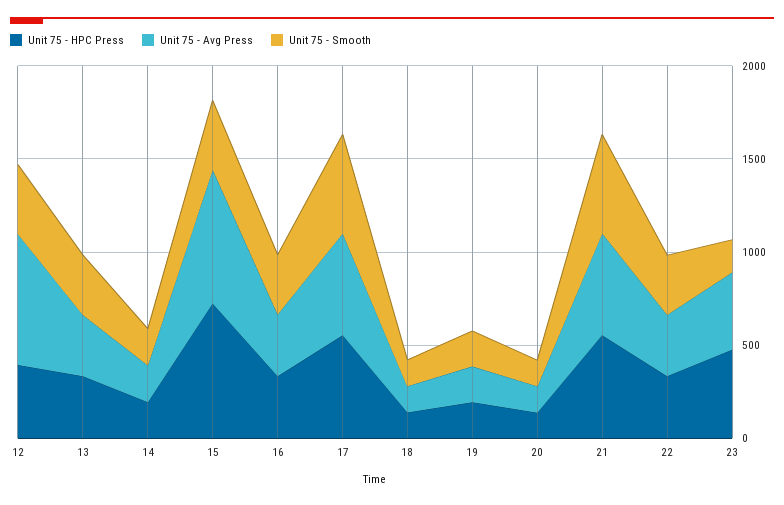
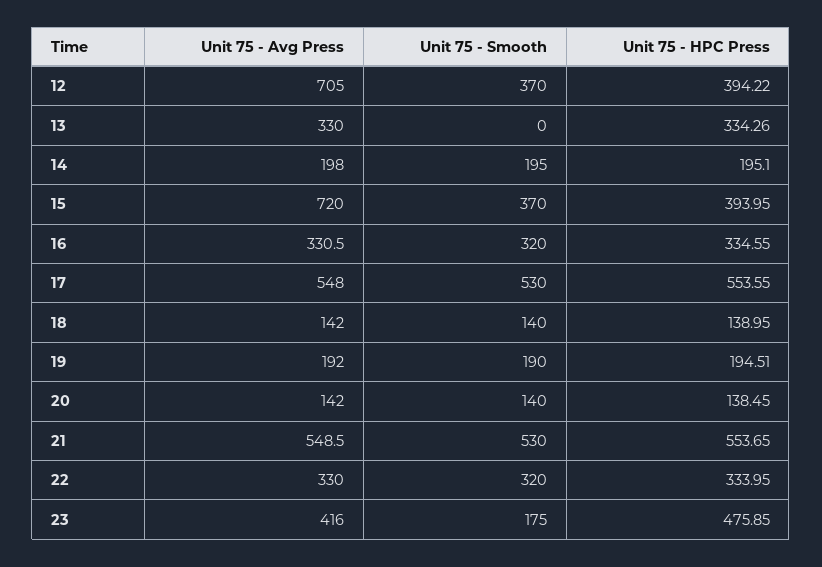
  {
    "Unit 75 - HPC Press": {
      "12": 394.22,
      "13": 334.26,
      "14": 195.1,
-     "15": 700,
+     "15": 393.95,
      "16": 334.55,
      "17": 553.55,
      "18": 138.95,
      "19": 194.51,
      "20": 138.45,
      "21": 553.65,
      "22": 333.95,
      "23": 475.85
    },
    "Unit 75 - Avg Press": {
      "12": 705,
      "13": 330,
      "14": 198,
      "15": 720,
      "16": 330.5,
      "17": 548,
      "18": 142,
      "19": 192,
      "20": 142,
      "21": 548.5,
      "22": 330,
      "23": 416
    },
    "Unit 75 - Smooth": {
      "12": 370,
-     "13": 300,
+     "13": 0,
      "14": 195,
      "15": 370,
      "16": 320,
      "17": 530,
      "18": 140,
      "19": 190,
      "20": 140,
      "21": 530,
      "22": 320,
      "23": 175
    }
  }

